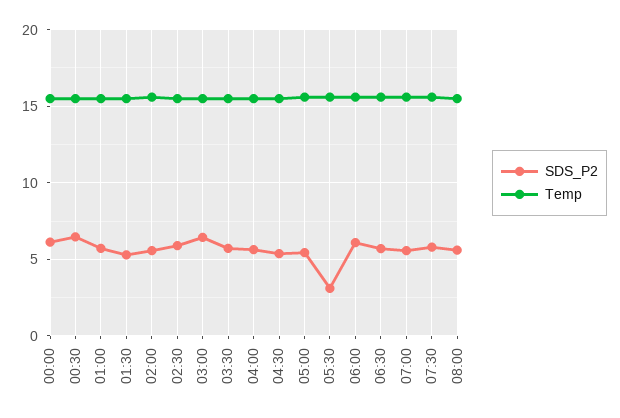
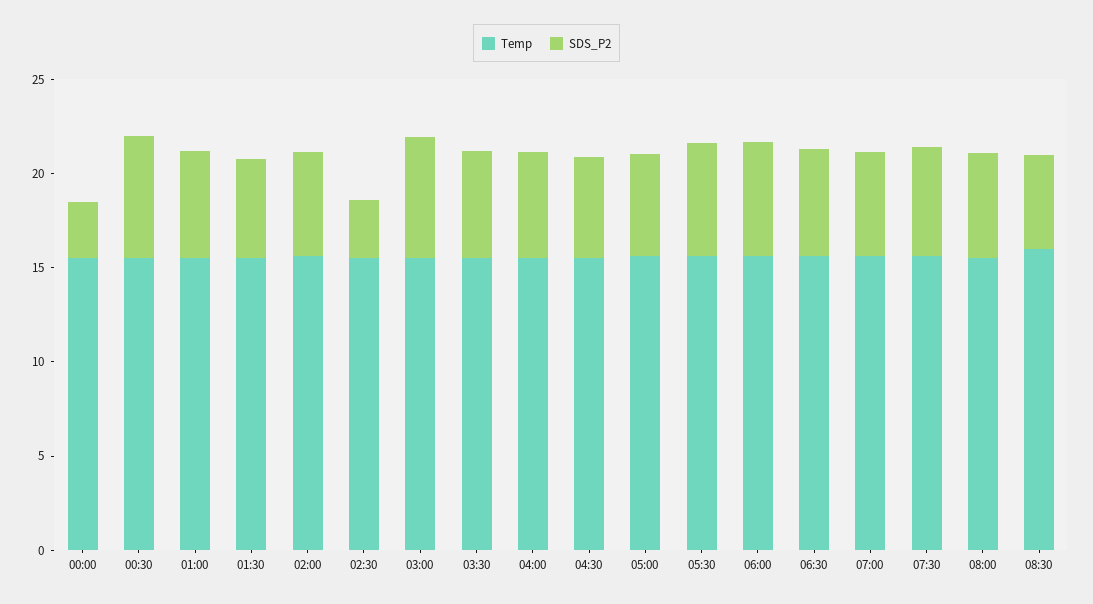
  {
    "SDS_P2": {
-     "00:00": 6,
+     "00:00": 3,
      "00:30": 6.5,
      "01:00": 5.5,
      "01:30": 5.5,
      "02:00": 5.5,
-     "02:30": 6,
+     "02:30": 3,
      "03:00": 6.5,
      "03:30": 5.5,
      "04:00": 5.5,
      "04:30": 5.5,
      "05:00": 5.5,
-     "05:30": 3,
+     "05:30": 6,
      "06:00": 6,
      "06:30": 5.5,
      "07:00": 5.5,
      "07:30": 6,
-     "08:00": 5.5
+     "08:00": 5.5,
+     "08:30": 5
    },
    "Temp": {
      "00:00": 15.5,
      "00:30": 15.5,
      "01:00": 15.5,
      "01:30": 15.5,
      "02:00": 15.5,
      "02:30": 15.5,
      "03:00": 15.5,
      "03:30": 15.5,
      "04:00": 15.5,
      "04:30": 15.5,
      "05:00": 15.5,
      "05:30": 15.5,
      "06:00": 15.5,
      "06:30": 15.5,
      "07:00": 15.5,
      "07:30": 15.5,
-     "08:00": 15.5
+     "08:00": 15.5,
+     "08:30": 16
    }
  }

